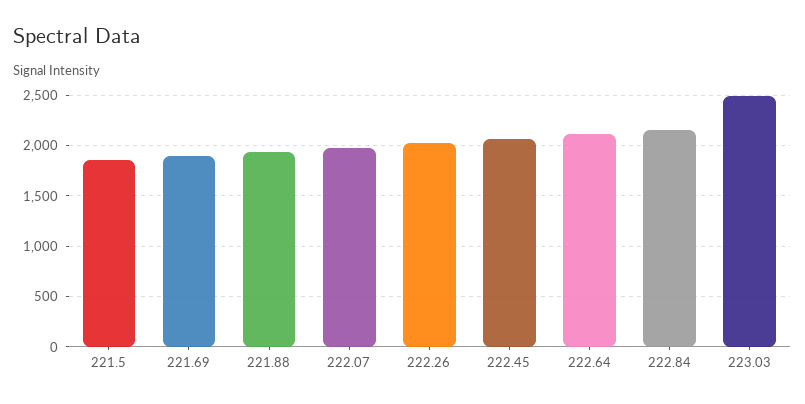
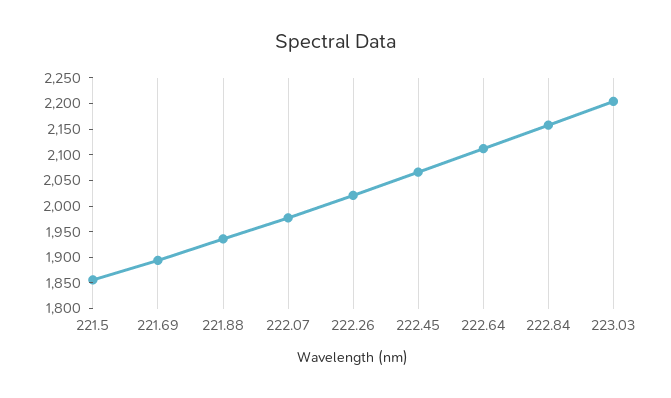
  {
    "221.5": 1850,
    "221.69": 1900,
    "221.88": 1925,
    "222.07": 1975,
    "222.26": 2025,
    "222.45": 2075,
    "222.64": 2100,
    "222.84": 2150,
-   "223.03": 2500
+   "223.03": 2200
  }

